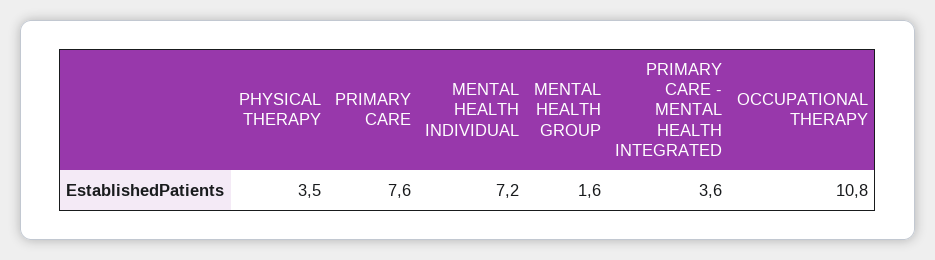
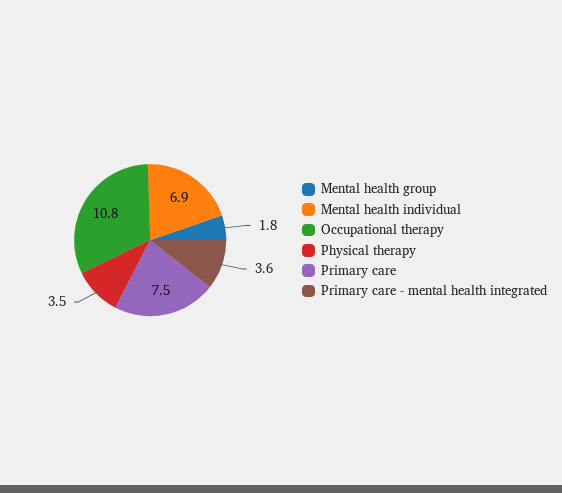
  {
    "PHYSICAL THERAPY": 3.5,
-   "PRIMARY CARE": 7.6,
+   "PRIMARY CARE": 7.5,
-   "MENTAL HEALTH INDIVIDUAL": 7.2,
+   "MENTAL HEALTH INDIVIDUAL": 6.9,
-   "MENTAL HEALTH GROUP": 1.6,
+   "MENTAL HEALTH GROUP": 1.8,
    "PRIMARY CARE - MENTAL HEALTH INTEGRATED": 3.6,
    "OCCUPATIONAL THERAPY": 10.8
  }

